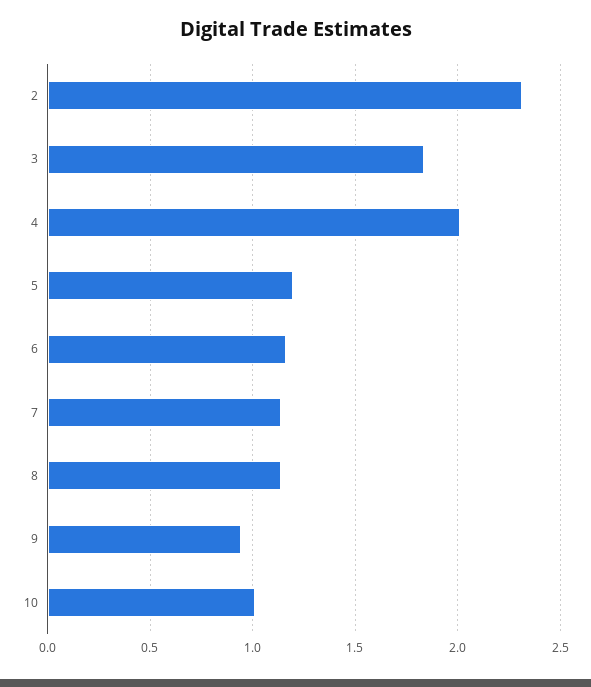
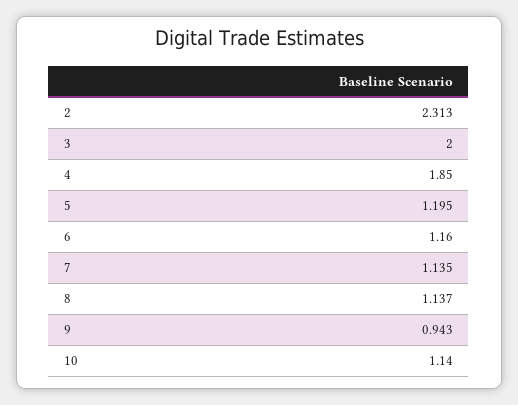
  {
    "2": 2.313,
-   "3": 1.85,
+   "3": 2,
-   "4": 2,
+   "4": 1.85,
    "5": 1.195,
    "6": 1.16,
    "7": 1.135,
    "8": 1.137,
    "9": 0.943,
-   "10": 1
+   "10": 1.14
  }

